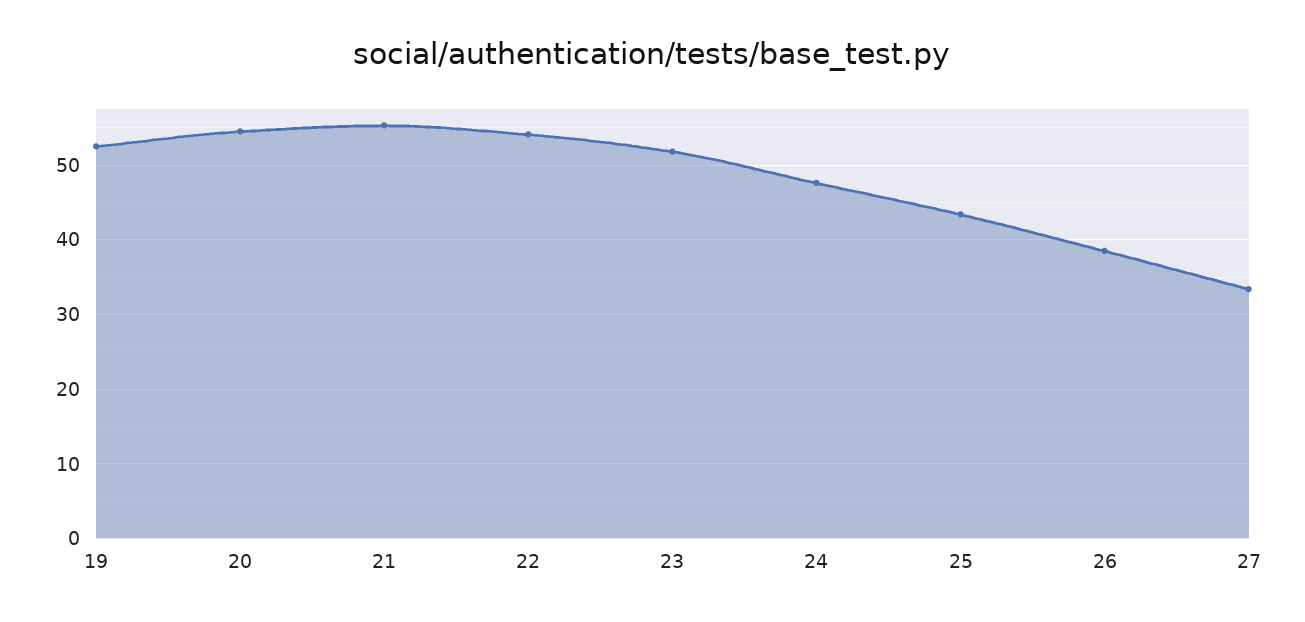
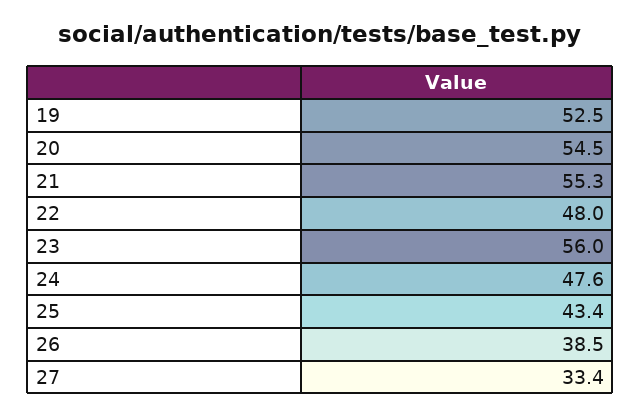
  {
    "19": 52.5,
    "20": 54.5,
    "21": 55.3,
-   "22": 54,
+   "22": 48,
-   "23": 52,
+   "23": 56,
    "24": 47.6,
    "25": 43.4,
    "26": 38.5,
    "27": 33.4
  }

